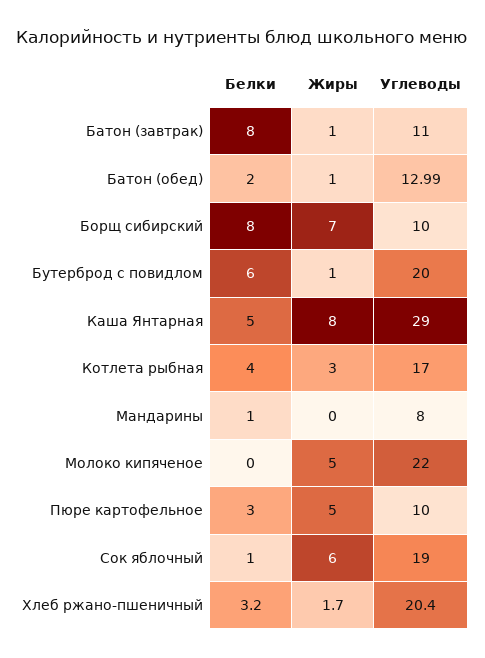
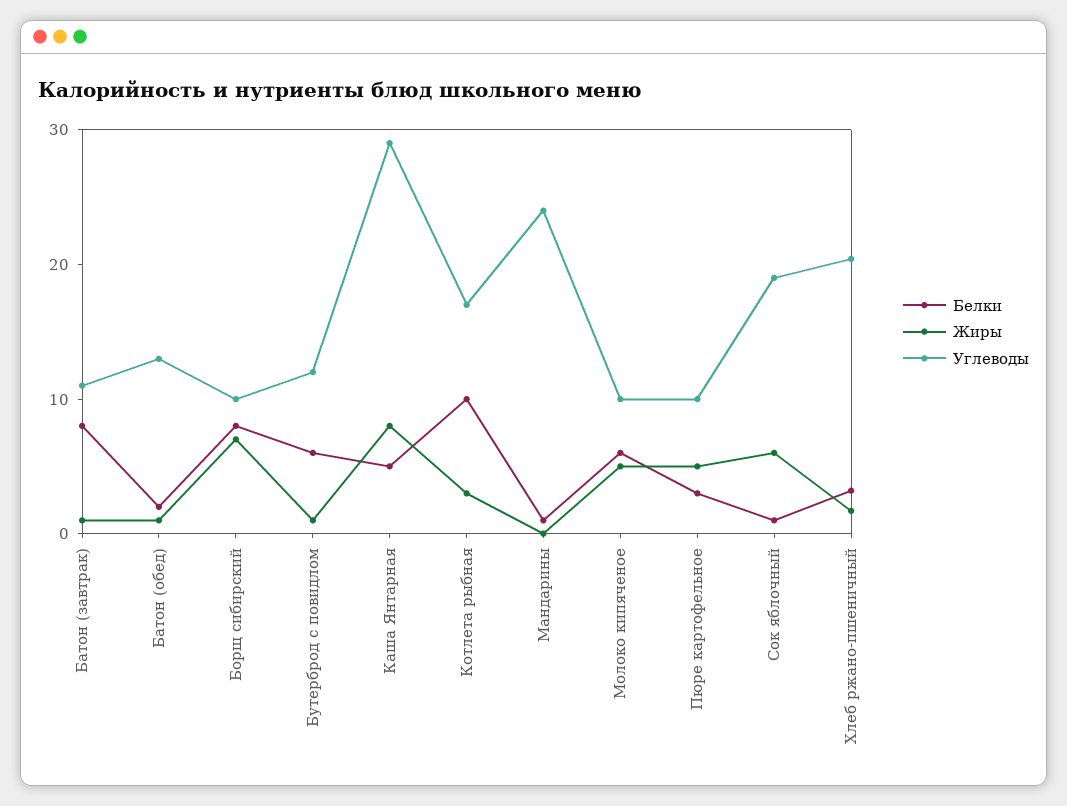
  {
    "Белки": {
      "Батон (завтрак)": 8,
      "Батон (обед)": 2,
      "Борщ сибирский": 8,
      "Бутерброд с повидлом": 6,
      "Каша Янтарная": 5,
-     "Котлета рыбная": 4,
+     "Котлета рыбная": 10,
      "Мандарины": 1,
-     "Молоко кипяченое": 0,
+     "Молоко кипяченое": 6,
      "Пюре картофельное": 3,
      "Сок яблочный": 1,
      "Хлеб ржано-пшеничный": 3.2
    },
    "Жиры": {
      "Батон (завтрак)": 1,
      "Батон (обед)": 1,
      "Борщ сибирский": 7,
      "Бутерброд с повидлом": 1,
      "Каша Янтарная": 8,
      "Котлета рыбная": 3,
      "Мандарины": 0,
      "Молоко кипяченое": 5,
      "Пюре картофельное": 5,
      "Сок яблочный": 6,
      "Хлеб ржано-пшеничный": 1.7
    },
    "Углеводы": {
      "Батон (завтрак)": 11,
      "Батон (обед)": 12.99,
      "Борщ сибирский": 10,
-     "Бутерброд с повидлом": 20,
+     "Бутерброд с повидлом": 12,
      "Каша Янтарная": 29,
      "Котлета рыбная": 17,
-     "Мандарины": 8,
+     "Мандарины": 24,
-     "Молоко кипяченое": 22,
+     "Молоко кипяченое": 10,
      "Пюре картофельное": 10,
      "Сок яблочный": 19,
      "Хлеб ржано-пшеничный": 20.4
    }
  }

